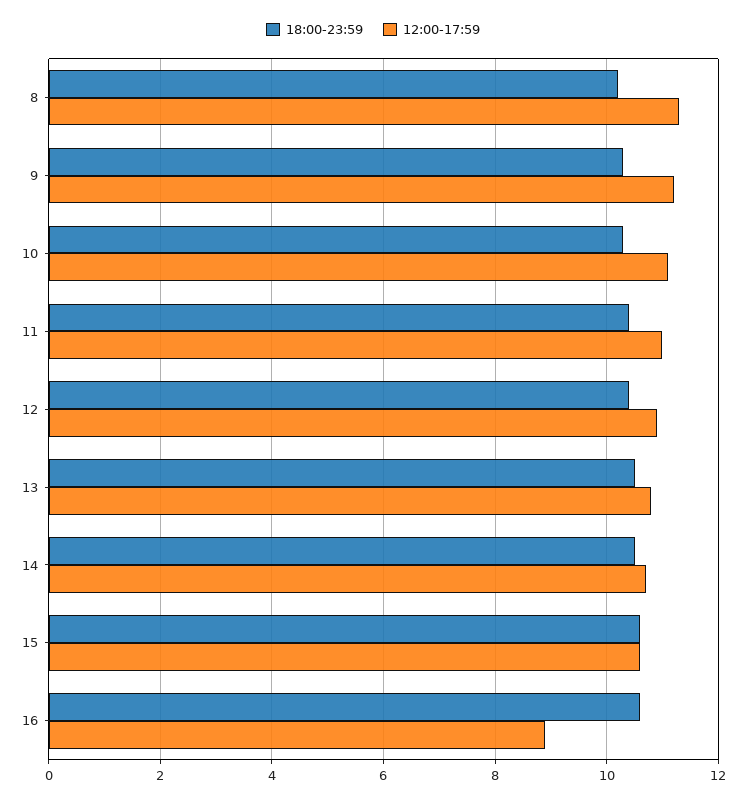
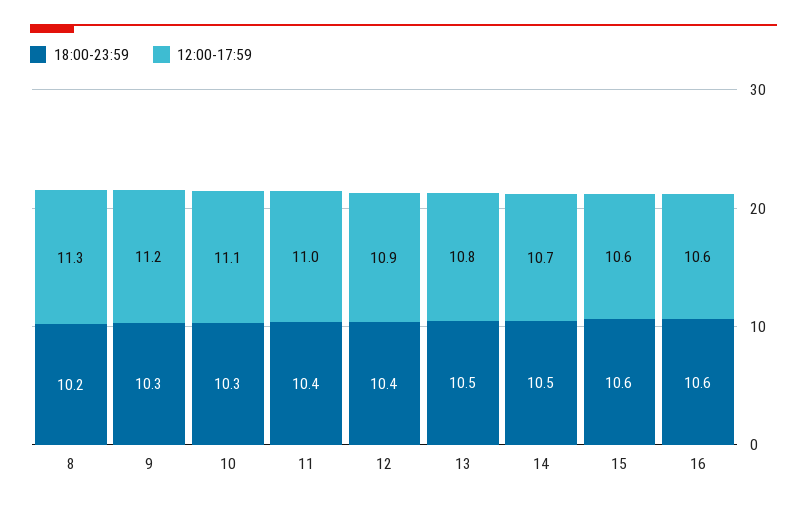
  {
    "18:00-23:59": {
      "8": 10.2,
      "9": 10.3,
      "10": 10.3,
      "11": 10.4,
      "12": 10.4,
      "13": 10.5,
      "14": 10.5,
      "15": 10.6,
      "16": 10.6
    },
    "12:00-17:59": {
      "8": 11.3,
      "9": 11.2,
      "10": 11.1,
      "11": 11,
      "12": 10.9,
      "13": 10.8,
      "14": 10.7,
      "15": 10.6,
-     "16": 9
+     "16": 10.6
    }
  }

